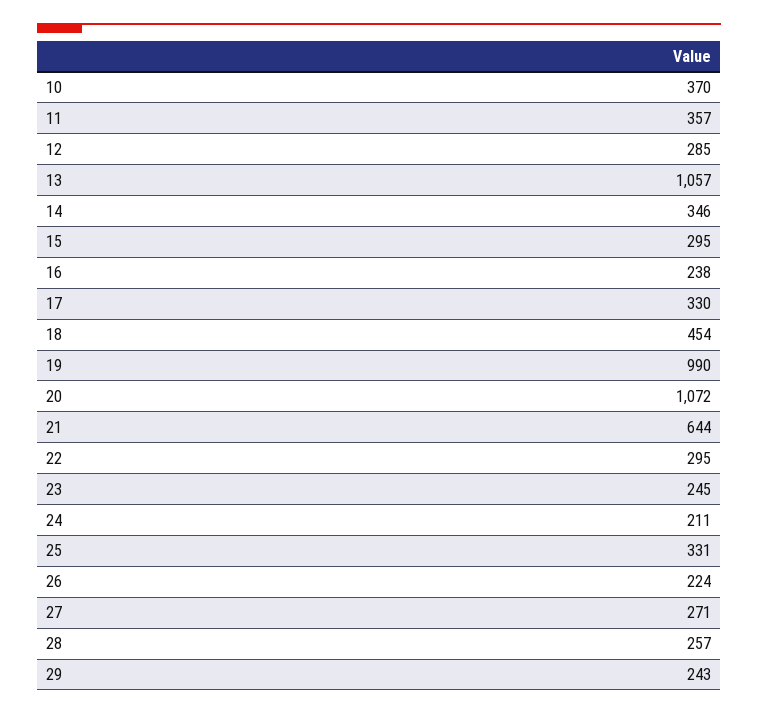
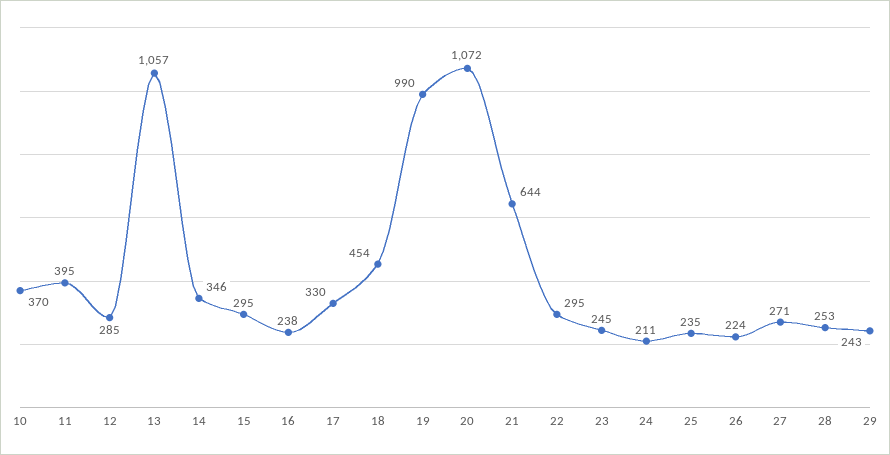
  {
    "10": 370,
-   "11": 357,
+   "11": 395,
    "12": 285,
    "13": 1057,
    "14": 346,
    "15": 295,
    "16": 238,
    "17": 330,
    "18": 454,
    "19": 990,
    "20": 1072,
    "21": 644,
    "22": 295,
    "23": 245,
    "24": 211,
-   "25": 331,
+   "25": 235,
    "26": 224,
    "27": 271,
-   "28": 257,
+   "28": 253,
    "29": 243
  }

